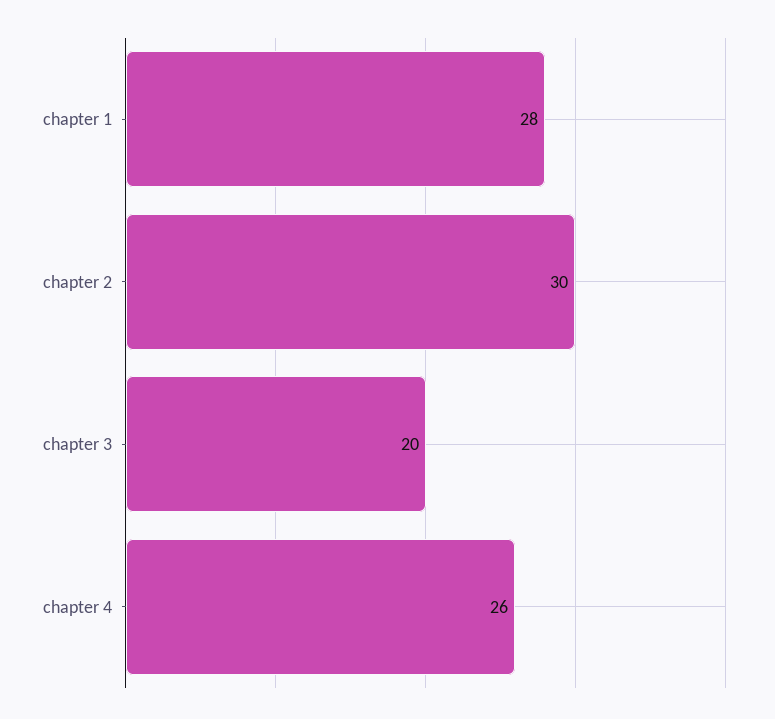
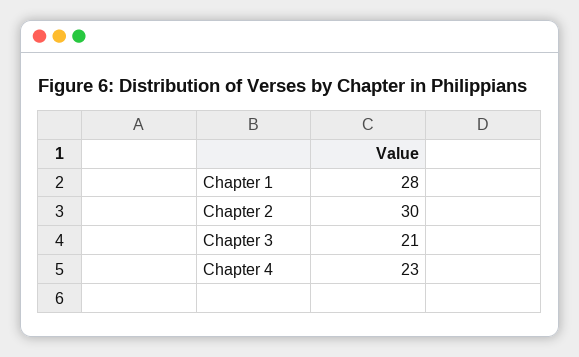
  {
    "chapter 1": 28,
    "chapter 2": 30,
-   "chapter 3": 20,
+   "chapter 3": 21,
-   "chapter 4": 26
+   "chapter 4": 23
  }

